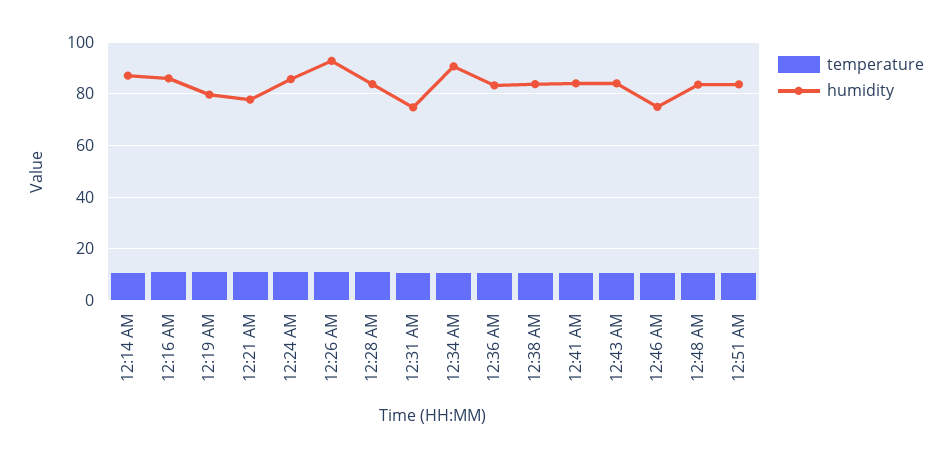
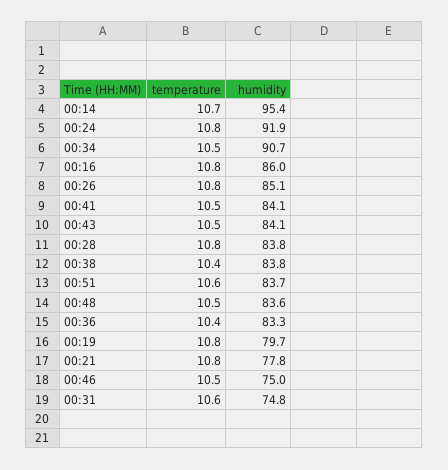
  {
    "temperature": {
      "12:14 AM": 10.7,
      "12:16 AM": 10.8,
      "12:19 AM": 10.8,
      "12:21 AM": 10.8,
      "12:24 AM": 10.8,
      "12:26 AM": 10.8,
      "12:28 AM": 10.8,
      "12:31 AM": 10.6,
      "12:34 AM": 10.5,
      "12:36 AM": 10.4,
      "12:38 AM": 10.4,
      "12:41 AM": 10.5,
      "12:43 AM": 10.5,
      "12:46 AM": 10.5,
      "12:48 AM": 10.5,
      "12:51 AM": 10.6
    },
    "humidity": {
-     "12:14 AM": 87.5,
+     "12:14 AM": 95.4,
      "12:16 AM": 86,
      "12:19 AM": 79.7,
      "12:21 AM": 77.8,
-     "12:24 AM": 85,
+     "12:24 AM": 91.9,
-     "12:26 AM": 92.5,
+     "12:26 AM": 85.1,
      "12:28 AM": 83.8,
      "12:31 AM": 74.8,
      "12:34 AM": 90.7,
      "12:36 AM": 83.3,
      "12:38 AM": 83.8,
      "12:41 AM": 84.1,
      "12:43 AM": 84.1,
      "12:46 AM": 75,
      "12:48 AM": 83.6,
      "12:51 AM": 83.7
    }
  }

